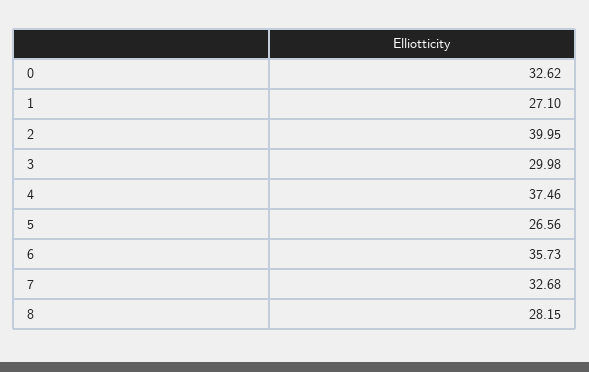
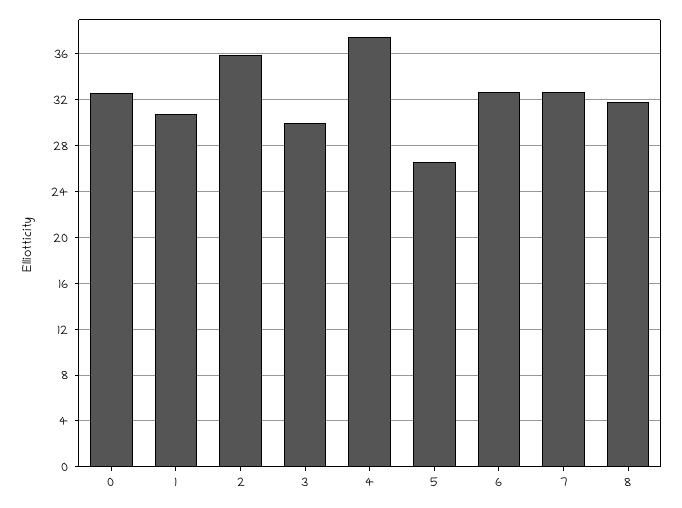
  {
    "0": 32.62,
-   "1": 27.1,
+   "1": 31,
-   "2": 39.95,
+   "2": 36,
    "3": 29.98,
    "4": 37.46,
    "5": 26.56,
-   "6": 35.73,
+   "6": 33,
    "7": 32.68,
-   "8": 28.15
+   "8": 32
  }

